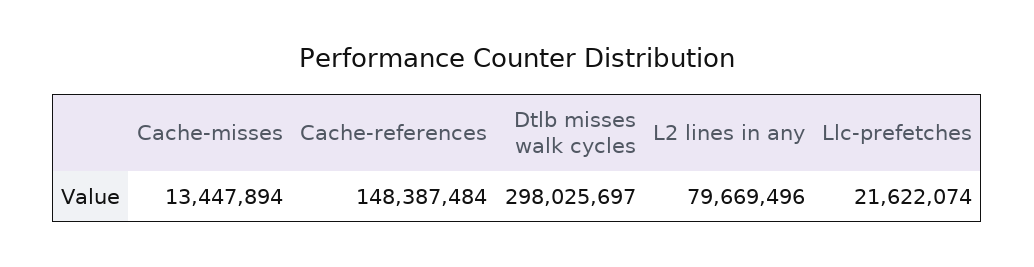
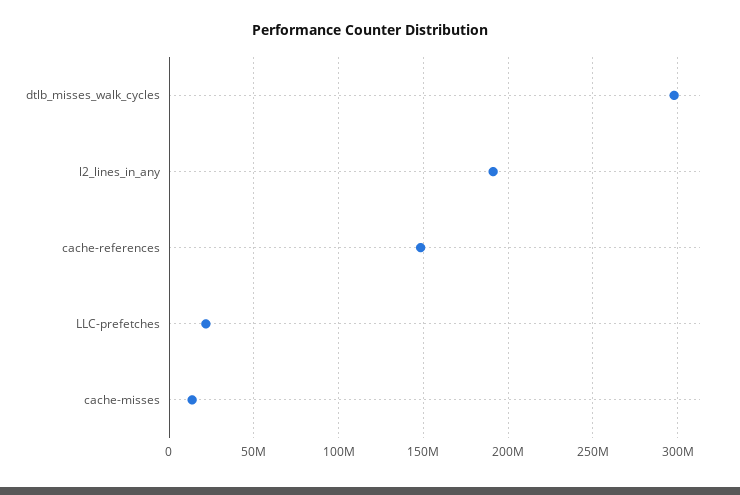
  {
    "Cache-misses": 13447894,
    "Cache-references": 148387484,
    "Dtlb misses walk cycles": 298025697,
-   "L2 lines in any": 79669496,
+   "L2 lines in any": 190000000,
    "Llc-prefetches": 21622074
  }

